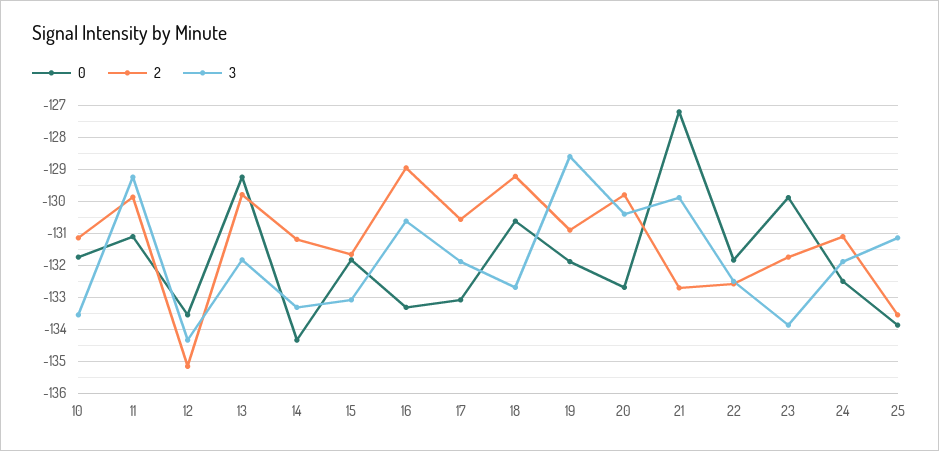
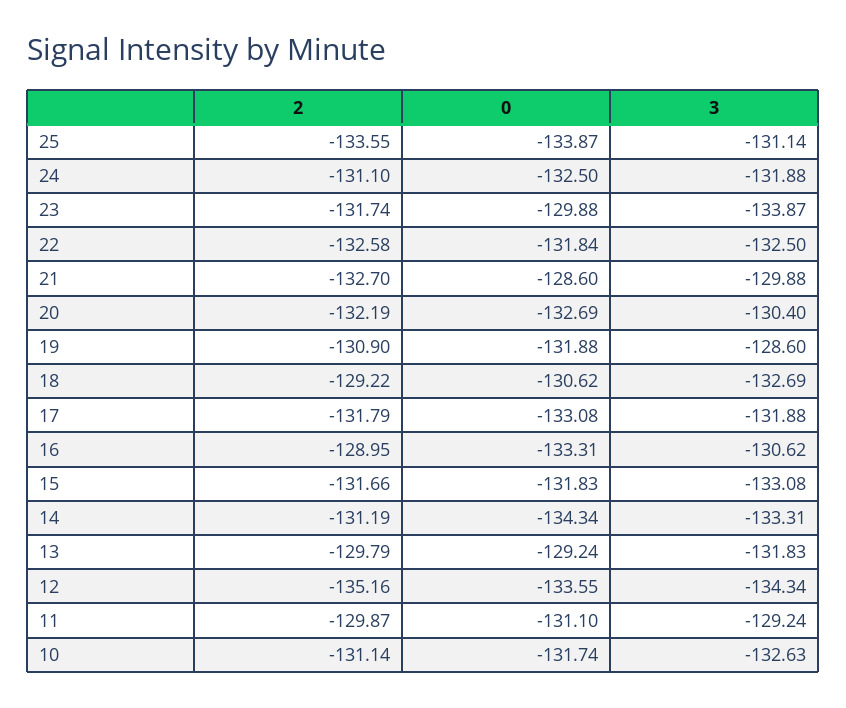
  {
    "0": {
      "10": -131.74,
      "11": -131.1,
      "12": -133.55,
      "13": -129.24,
      "14": -134.34,
      "15": -131.83,
      "16": -133.31,
      "17": -133.08,
      "18": -130.62,
      "19": -131.88,
      "20": -132.69,
-     "21": -127.2,
+     "21": -128.6,
      "22": -131.84,
      "23": -129.88,
      "24": -132.5,
      "25": -133.87
    },
    "2": {
      "10": -131.14,
      "11": -129.87,
      "12": -135.16,
      "13": -129.79,
      "14": -131.19,
      "15": -131.66,
      "16": -128.95,
-     "17": -130.6,
+     "17": -131.79,
      "18": -129.22,
      "19": -130.9,
-     "20": -129.8,
+     "20": -132.19,
      "21": -132.7,
      "22": -132.58,
      "23": -131.74,
      "24": -131.1,
      "25": -133.55
    },
    "3": {
-     "10": -133.6,
+     "10": -132.63,
      "11": -129.24,
      "12": -134.34,
      "13": -131.83,
      "14": -133.31,
      "15": -133.08,
      "16": -130.62,
      "17": -131.88,
      "18": -132.69,
      "19": -128.6,
      "20": -130.4,
      "21": -129.88,
      "22": -132.5,
      "23": -133.87,
      "24": -131.88,
      "25": -131.14
    }
  }

